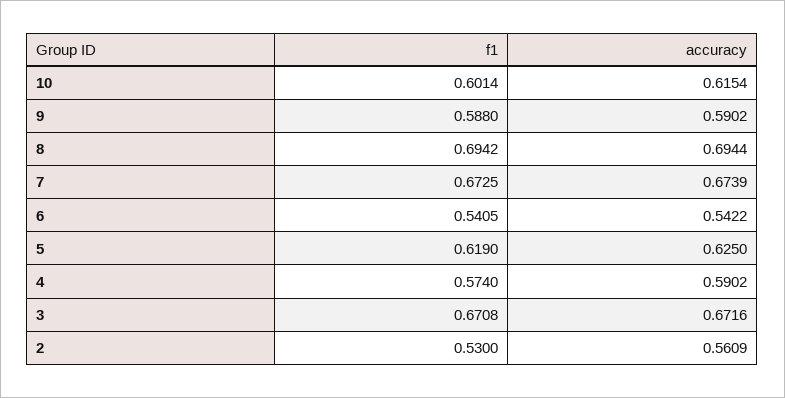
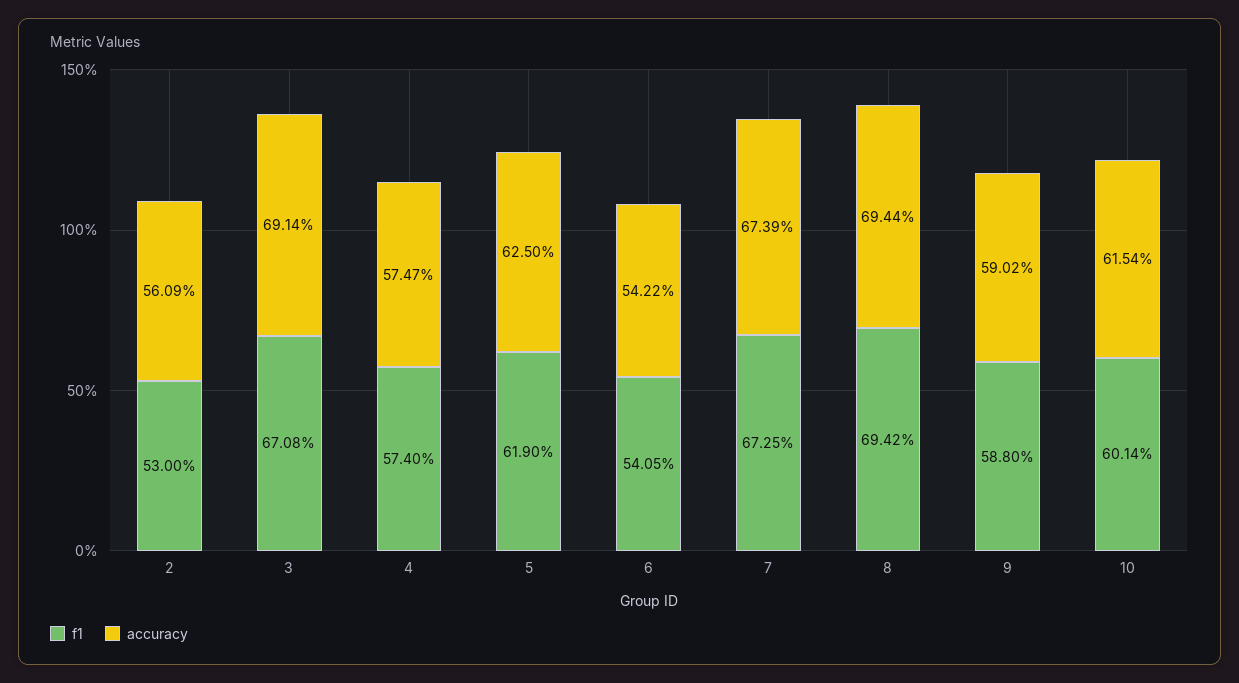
  {
    "f1": {
      "10": 0.6014,
      "9": 0.588,
      "8": 0.6942,
      "7": 0.6725,
      "6": 0.5405,
      "5": 0.619,
      "4": 0.574,
      "3": 0.6708,
      "2": 0.53
    },
    "accuracy": {
      "10": 0.6154,
      "9": 0.5902,
      "8": 0.6944,
      "7": 0.6739,
      "6": 0.5422,
      "5": 0.625,
-     "4": 0.5902,
+     "4": 0.5747,
-     "3": 0.6716,
+     "3": 0.6914,
      "2": 0.5609
    }
  }

